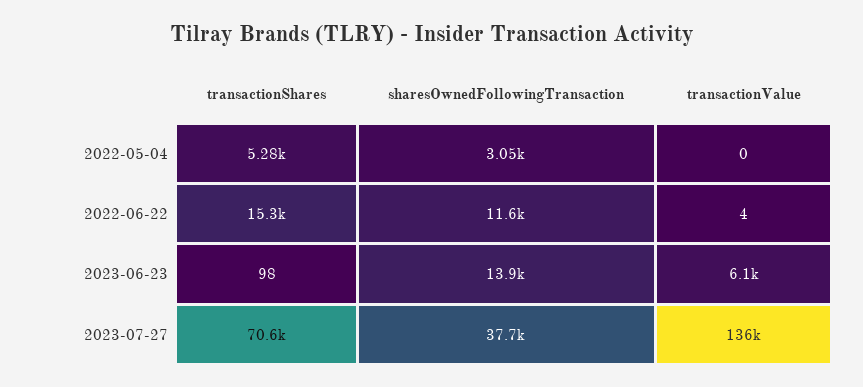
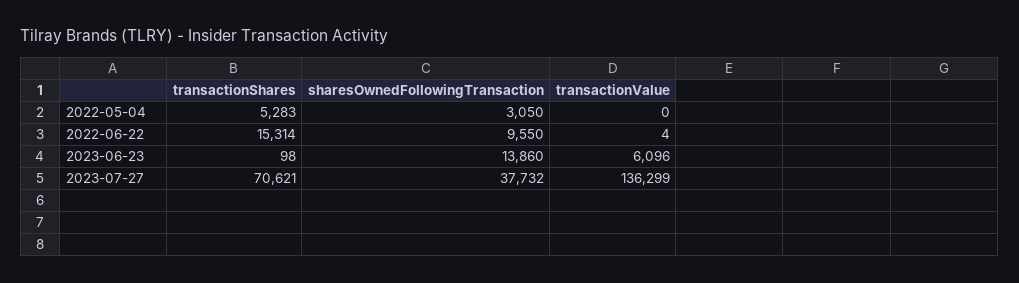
  {
    "transactionShares": {
      "2022-05-04": 5283,
      "2022-06-22": 15314,
      "2023-06-23": 98,
      "2023-07-27": 70621
    },
    "sharesOwnedFollowingTransaction": {
      "2022-05-04": 3050,
-     "2022-06-22": 11600,
+     "2022-06-22": 9550,
      "2023-06-23": 13860,
      "2023-07-27": 37732
    },
    "transactionValue": {
      "2022-05-04": 0,
      "2022-06-22": 4,
      "2023-06-23": 6096,
      "2023-07-27": 136299
    }
  }

